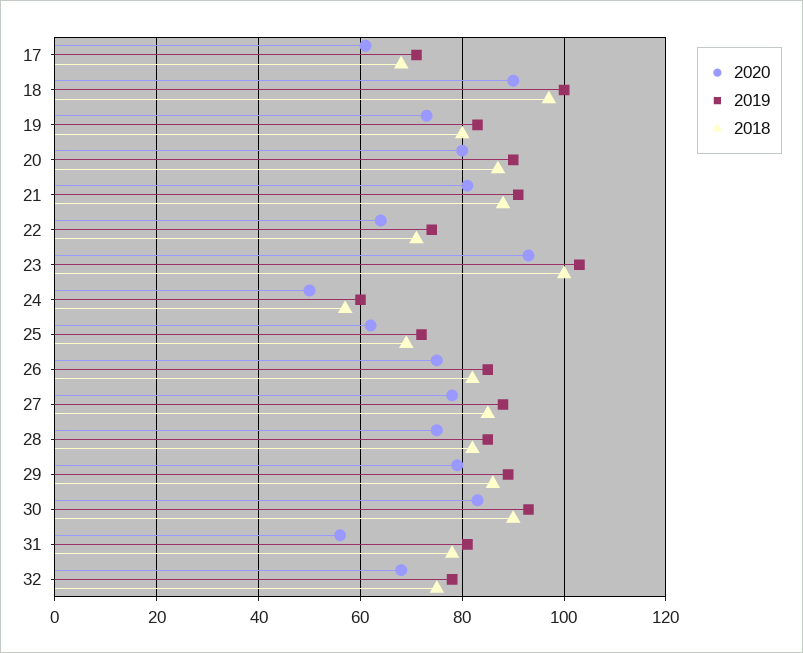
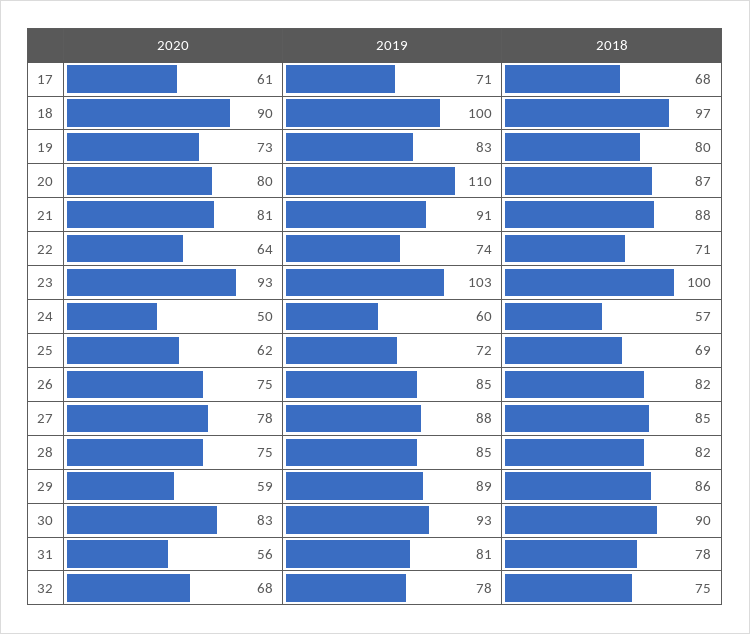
  {
    "2020": {
      "17": 61,
      "18": 90,
      "19": 73,
      "20": 80,
      "21": 81,
      "22": 64,
      "23": 93,
      "24": 50,
      "25": 62,
      "26": 75,
      "27": 78,
      "28": 75,
-     "29": 80,
+     "29": 59,
      "30": 83,
      "31": 56,
      "32": 68
    },
    "2019": {
      "17": 71,
      "18": 100,
      "19": 83,
-     "20": 90,
+     "20": 110,
      "21": 91,
      "22": 74,
      "23": 103,
      "24": 60,
      "25": 72,
      "26": 85,
      "27": 88,
      "28": 85,
      "29": 89,
      "30": 93,
      "31": 81,
      "32": 78
    },
    "2018": {
      "17": 68,
      "18": 97,
      "19": 80,
      "20": 87,
      "21": 88,
      "22": 71,
      "23": 100,
      "24": 57,
      "25": 69,
      "26": 82,
      "27": 85,
      "28": 82,
      "29": 86,
      "30": 90,
      "31": 78,
      "32": 75
    }
  }

